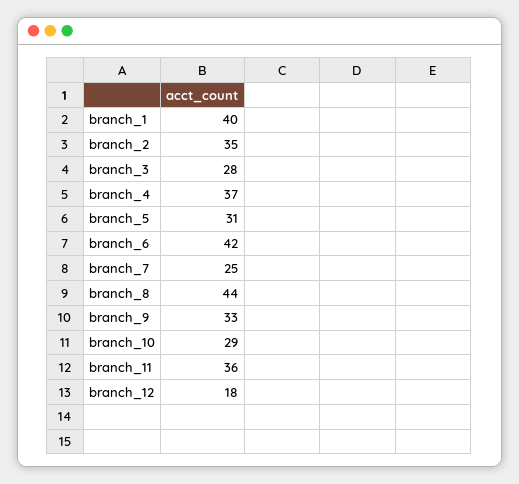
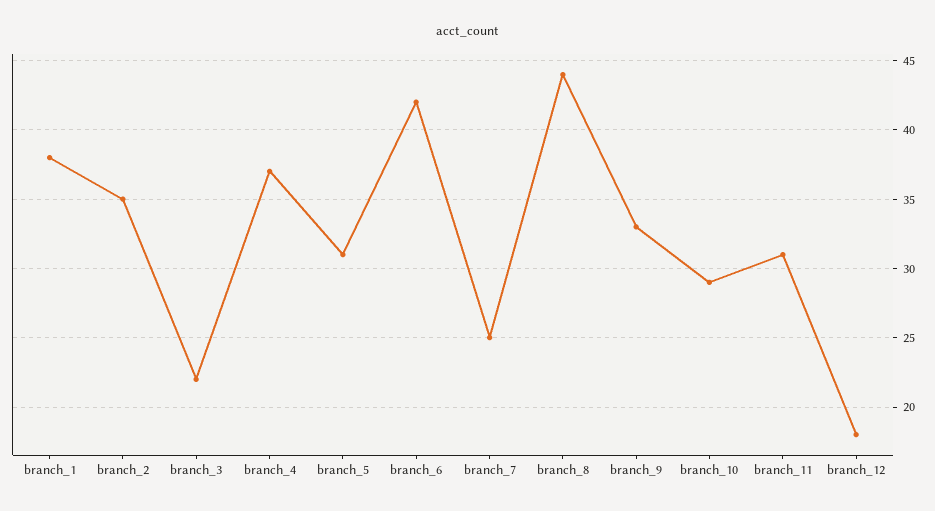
  {
-   "branch_1": 40,
+   "branch_1": 38,
    "branch_2": 35,
-   "branch_3": 28,
+   "branch_3": 22,
    "branch_4": 37,
    "branch_5": 31,
    "branch_6": 42,
    "branch_7": 25,
    "branch_8": 44,
    "branch_9": 33,
    "branch_10": 29,
-   "branch_11": 36,
+   "branch_11": 31,
    "branch_12": 18
  }

